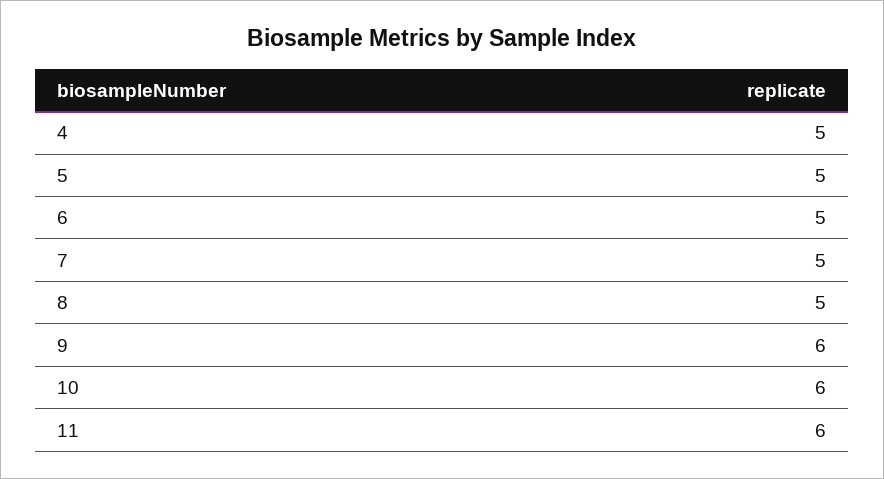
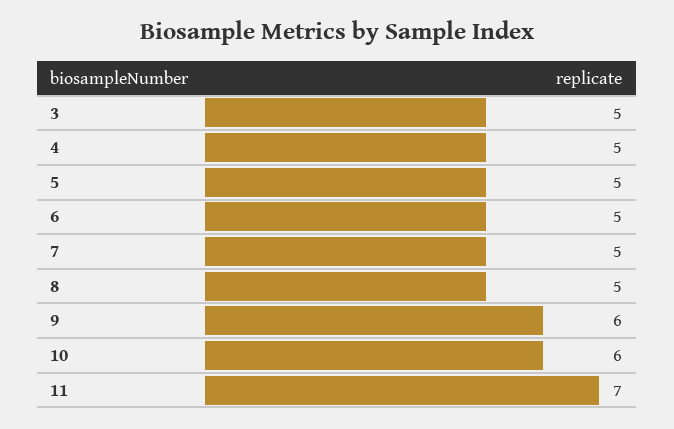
  {
    "4": 5,
    "5": 5,
    "6": 5,
    "7": 5,
    "8": 5,
    "9": 6,
    "10": 6,
-   "11": 6
+   "11": 7,
+   "3": 5
  }

